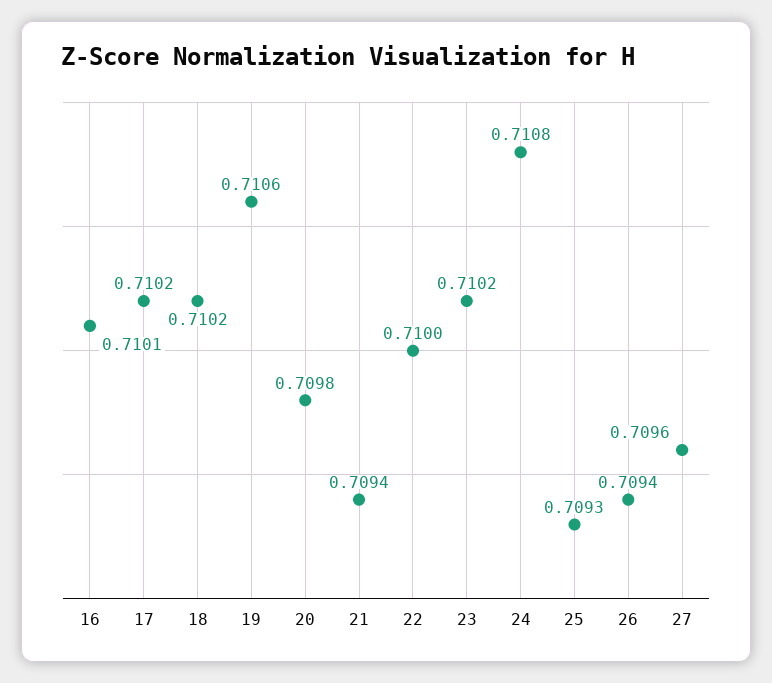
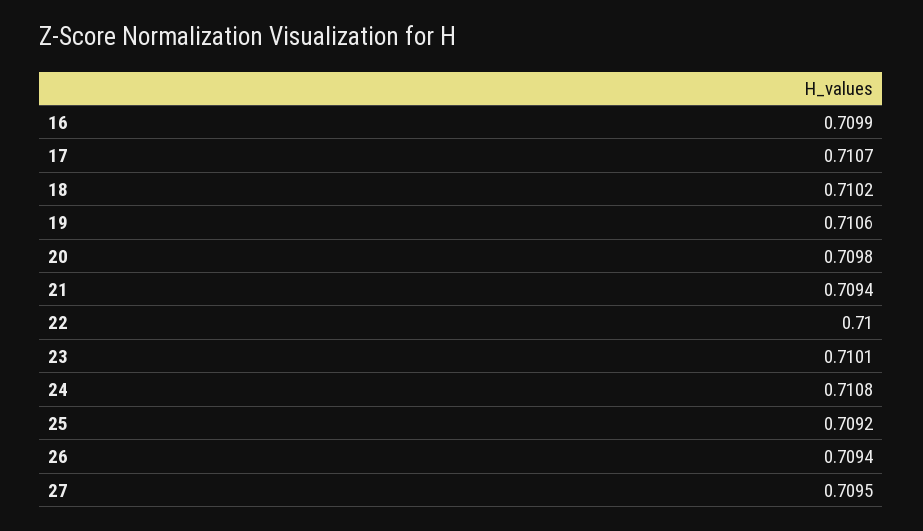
  {
-   "16": 0.7101,
+   "16": 0.7099,
-   "17": 0.7102,
+   "17": 0.7107,
    "18": 0.7102,
    "19": 0.7106,
    "20": 0.7098,
    "21": 0.7094,
    "22": 0.71,
-   "23": 0.7102,
+   "23": 0.7101,
    "24": 0.7108,
-   "25": 0.7093,
+   "25": 0.7092,
    "26": 0.7094,
-   "27": 0.7096
+   "27": 0.7095
  }

